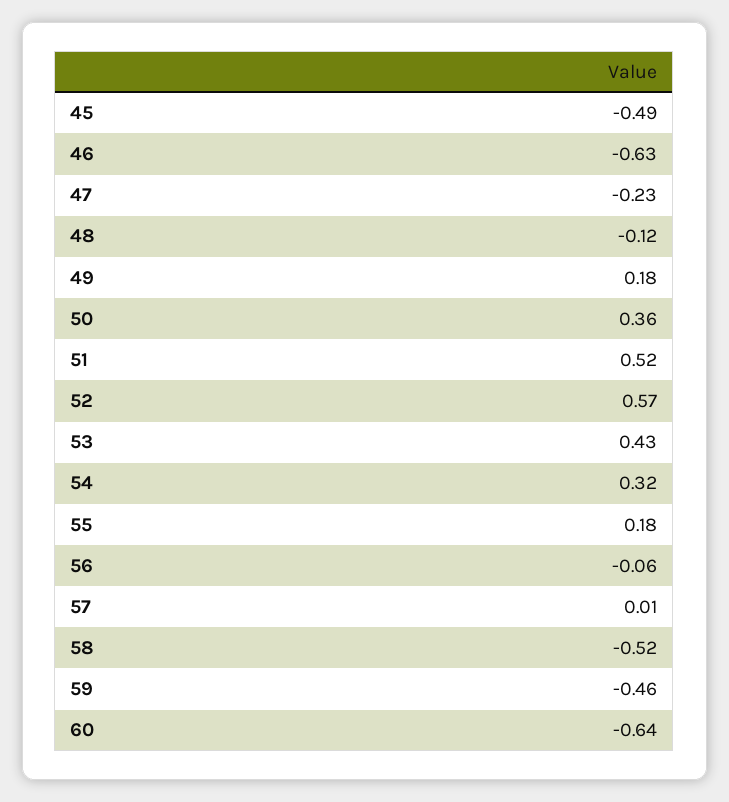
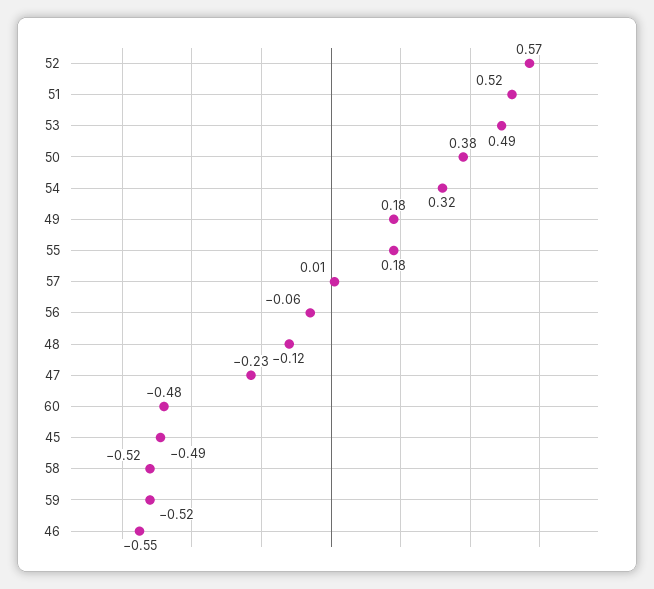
  {
    "45": -0.49,
-   "46": -0.63,
+   "46": -0.55,
    "47": -0.23,
    "48": -0.12,
    "49": 0.18,
-   "50": 0.36,
+   "50": 0.38,
    "51": 0.52,
    "52": 0.57,
-   "53": 0.43,
+   "53": 0.49,
    "54": 0.32,
    "55": 0.18,
    "56": -0.06,
    "57": 0.01,
    "58": -0.52,
-   "59": -0.46,
+   "59": -0.52,
-   "60": -0.64
+   "60": -0.48
  }

